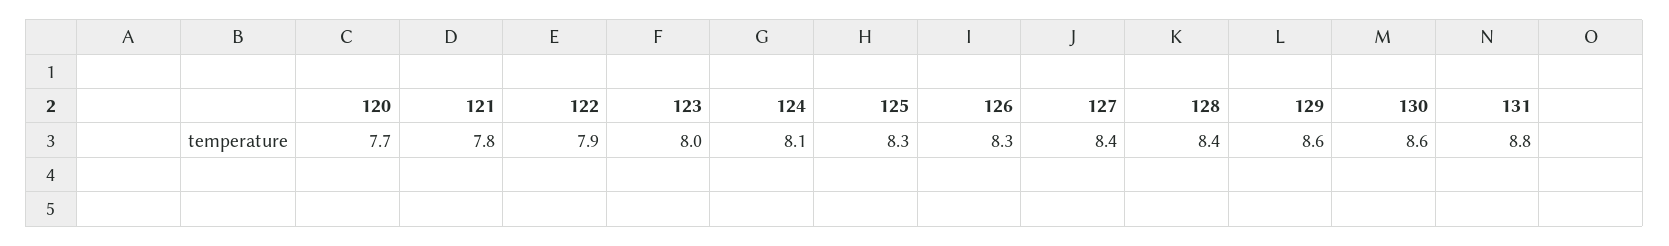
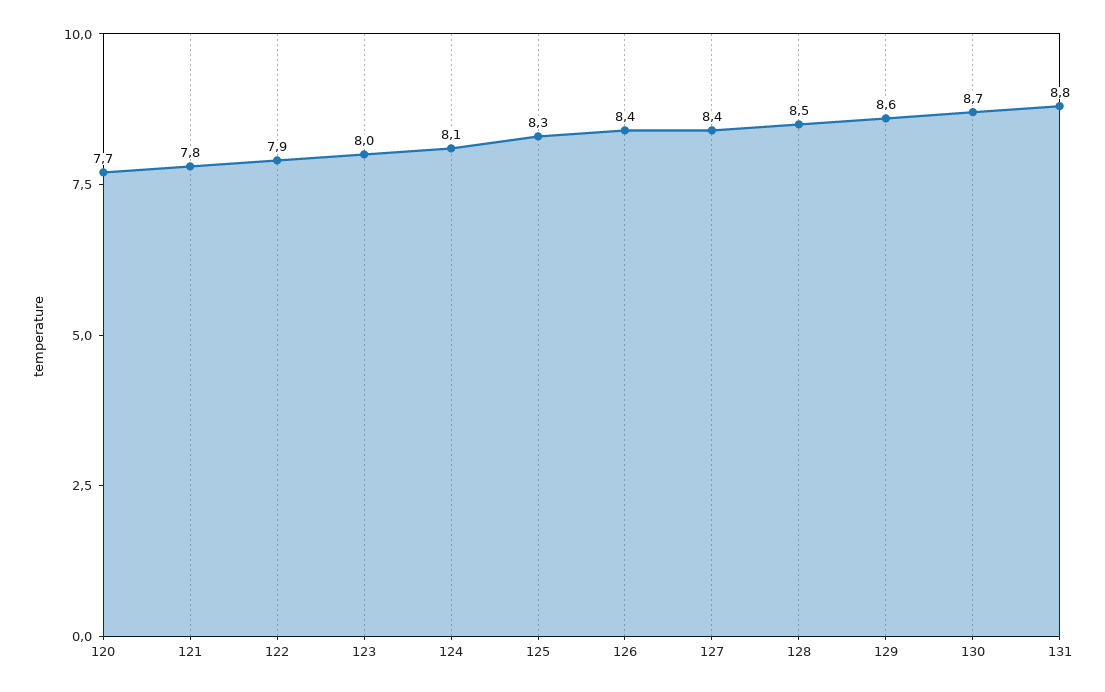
  {
    "120": 7.7,
    "121": 7.8,
    "122": 7.9,
    "123": 8,
    "124": 8.1,
    "125": 8.3,
-   "126": 8.3,
+   "126": 8.4,
    "127": 8.4,
-   "128": 8.4,
+   "128": 8.5,
    "129": 8.6,
-   "130": 8.6,
+   "130": 8.7,
    "131": 8.8
  }

